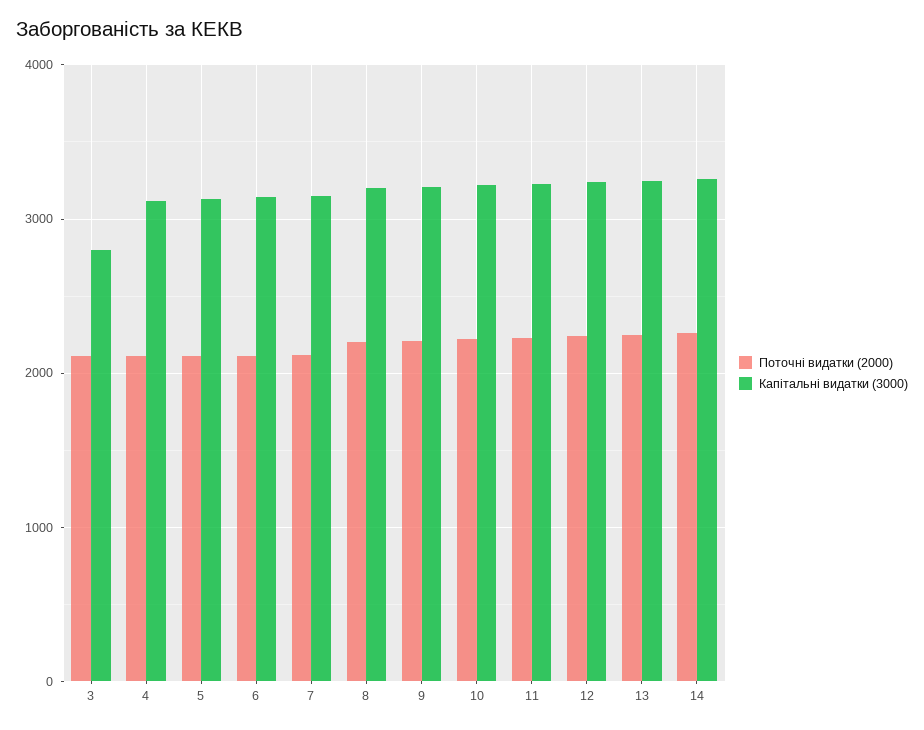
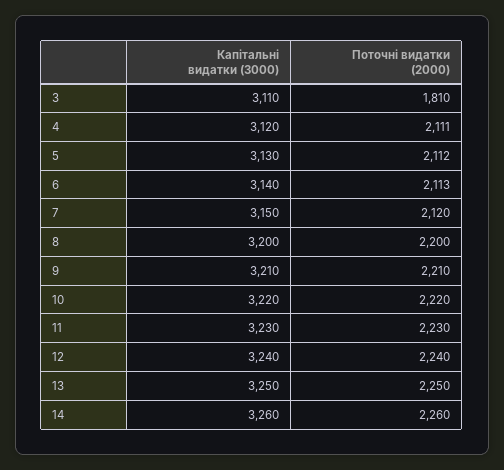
  {
    "Поточні видатки (2000)": {
-     "3": 2100,
+     "3": 1810,
      "4": 2111,
      "5": 2112,
      "6": 2113,
      "7": 2120,
      "8": 2200,
      "9": 2210,
      "10": 2220,
      "11": 2230,
      "12": 2240,
      "13": 2250,
      "14": 2260
    },
    "Капітальні видатки (3000)": {
-     "3": 2800,
+     "3": 3110,
      "4": 3120,
      "5": 3130,
      "6": 3140,
      "7": 3150,
      "8": 3200,
      "9": 3210,
      "10": 3220,
      "11": 3230,
      "12": 3240,
      "13": 3250,
      "14": 3260
    }
  }

